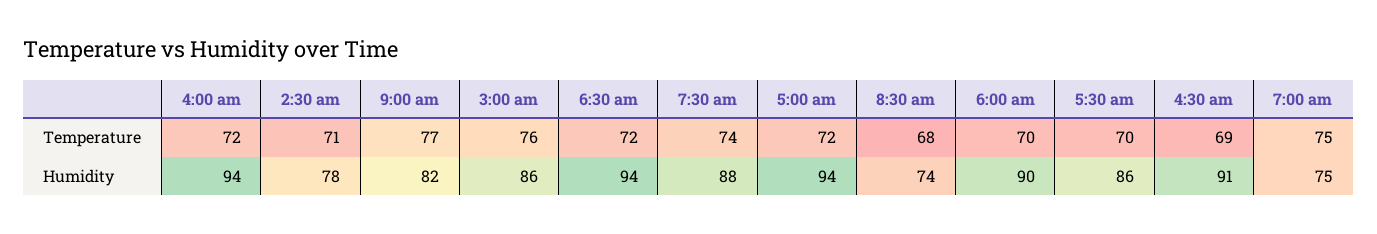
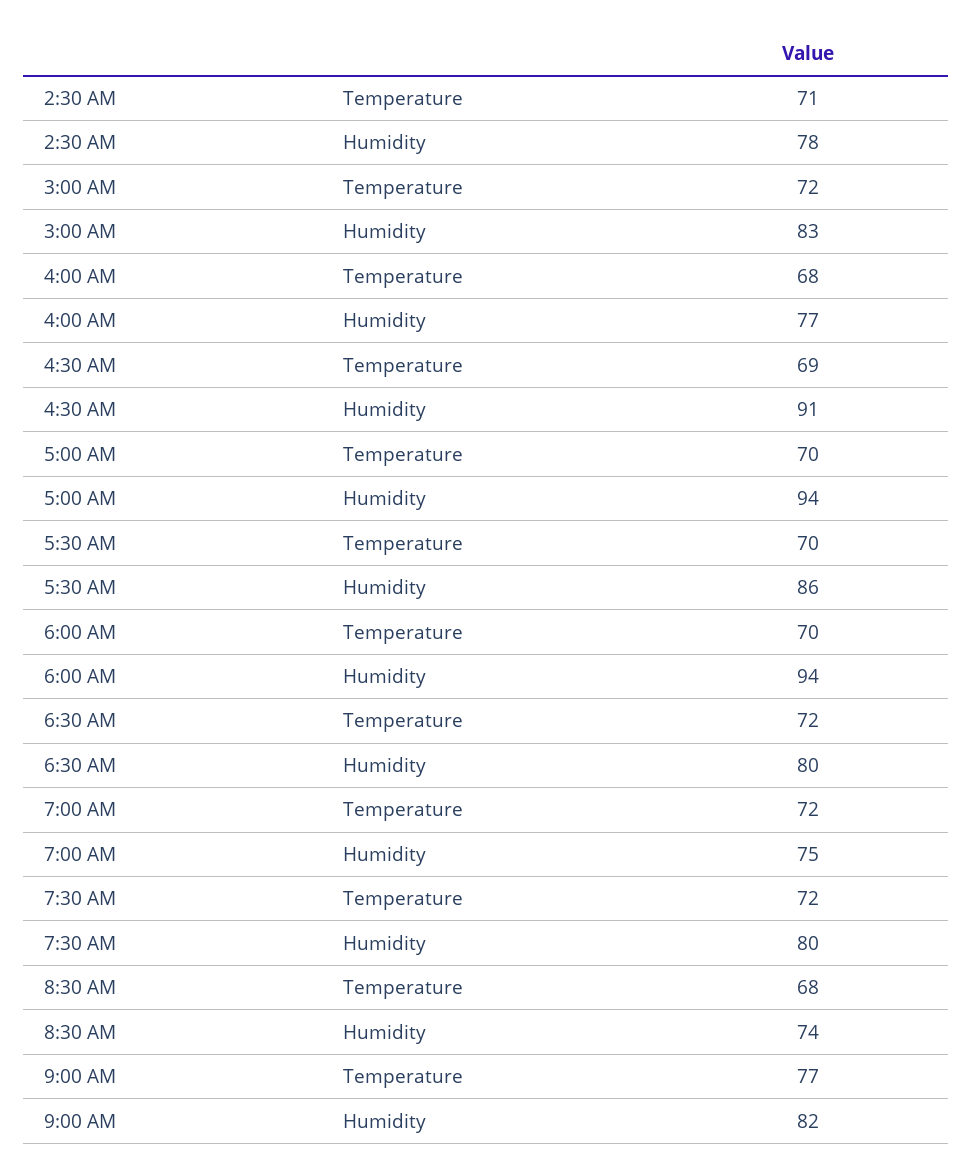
  {
    "4:00 am": {
-     "Temperature": 72,
+     "Temperature": 68,
-     "Humidity": 94
+     "Humidity": 77
    },
    "2:30 am": {
      "Temperature": 71,
      "Humidity": 78
    },
    "9:00 am": {
      "Temperature": 77,
      "Humidity": 82
    },
    "3:00 am": {
-     "Temperature": 76,
+     "Temperature": 72,
-     "Humidity": 86
+     "Humidity": 83
    },
    "6:30 am": {
      "Temperature": 72,
-     "Humidity": 94
+     "Humidity": 80
    },
    "7:30 am": {
-     "Temperature": 74,
+     "Temperature": 72,
-     "Humidity": 88
+     "Humidity": 80
    },
    "5:00 am": {
-     "Temperature": 72,
+     "Temperature": 70,
      "Humidity": 94
    },
    "8:30 am": {
      "Temperature": 68,
      "Humidity": 74
    },
    "6:00 am": {
      "Temperature": 70,
-     "Humidity": 90
+     "Humidity": 94
    },
    "5:30 am": {
      "Temperature": 70,
      "Humidity": 86
    },
    "4:30 am": {
      "Temperature": 69,
      "Humidity": 91
    },
    "7:00 am": {
-     "Temperature": 75,
+     "Temperature": 72,
      "Humidity": 75
    }
  }

